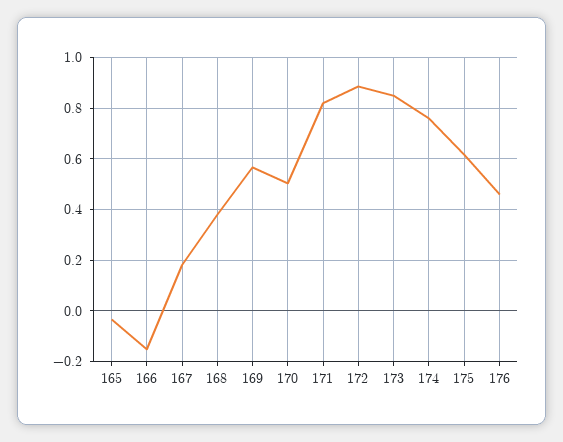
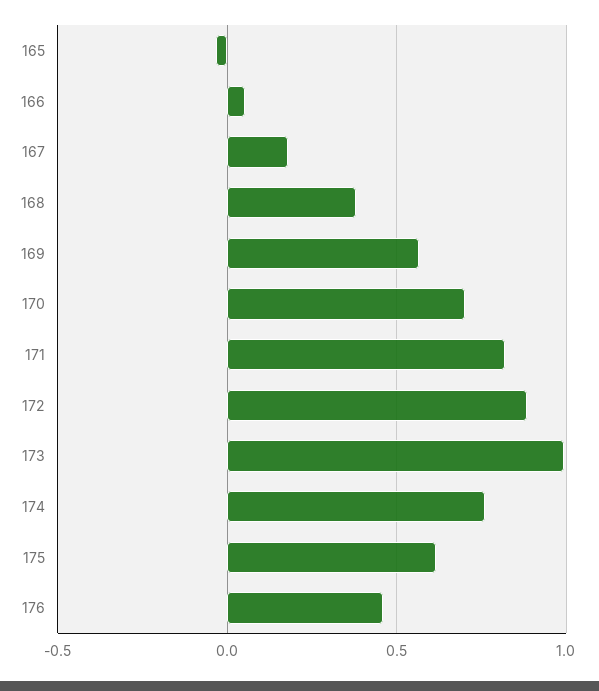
  {
    "165": -0.025,
-   "166": -0.15,
+   "166": 0.05,
    "167": 0.175,
    "168": 0.375,
    "169": 0.575,
-   "170": 0.5,
+   "170": 0.7,
    "171": 0.825,
    "172": 0.875,
-   "173": 0.85,
+   "173": 1,
    "174": 0.75,
    "175": 0.625,
    "176": 0.45
  }

